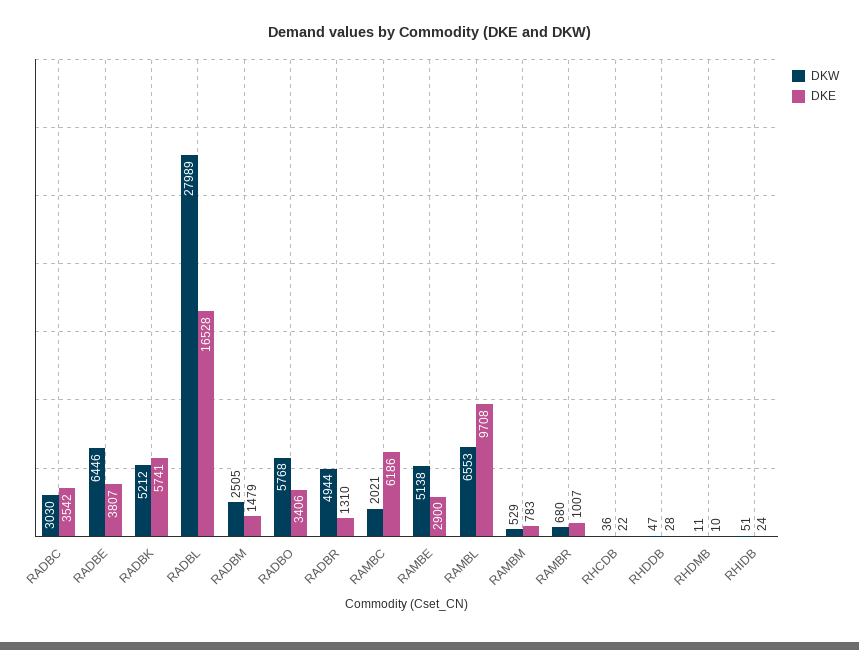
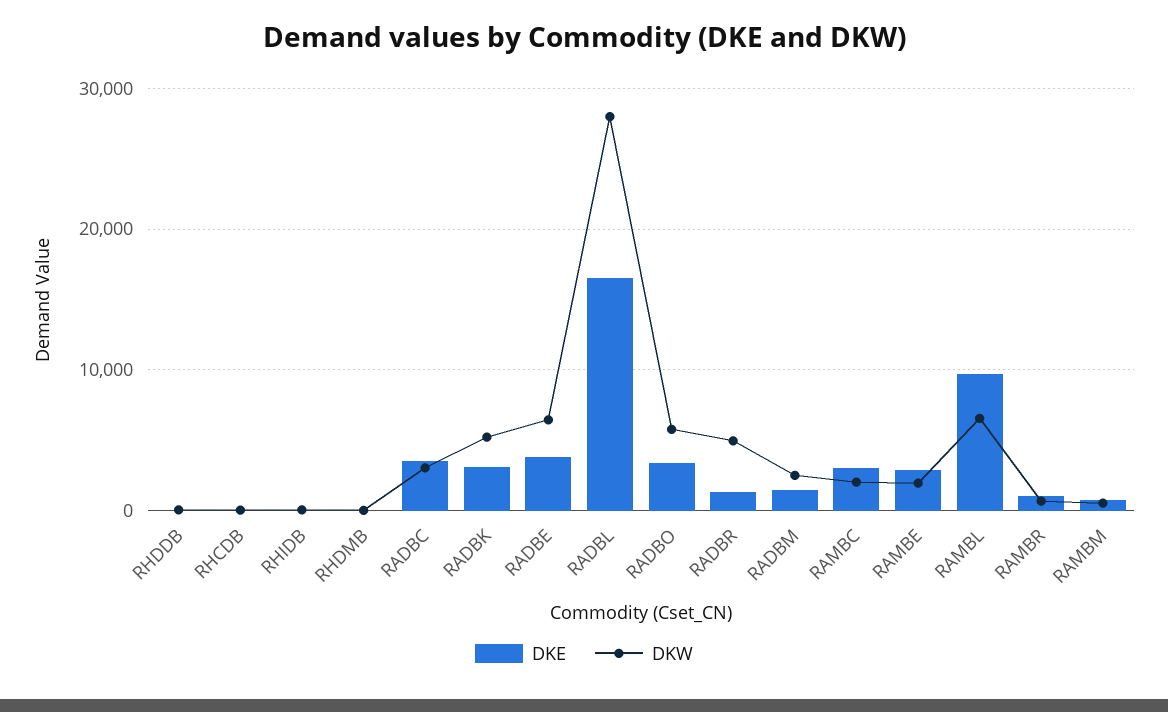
  {
    "DKW": {
      "RADBC": 3030,
      "RADBE": 6446,
      "RADBK": 5212,
      "RADBL": 27989,
      "RADBM": 2505,
      "RADBO": 5768,
      "RADBR": 4944,
      "RAMBC": 2021,
-     "RAMBE": 5138,
+     "RAMBE": 2000,
      "RAMBL": 6553,
      "RAMBM": 529,
      "RAMBR": 680,
      "RHCDB": 36,
      "RHDDB": 47,
      "RHDMB": 11,
      "RHIDB": 51
    },
    "DKE": {
      "RADBC": 3542,
      "RADBE": 3807,
-     "RADBK": 5741,
+     "RADBK": 3000,
      "RADBL": 16528,
      "RADBM": 1479,
      "RADBO": 3406,
      "RADBR": 1310,
-     "RAMBC": 6186,
+     "RAMBC": 3000,
      "RAMBE": 2900,
      "RAMBL": 9708,
      "RAMBM": 783,
      "RAMBR": 1007,
      "RHCDB": 22,
      "RHDDB": 28,
      "RHDMB": 10,
      "RHIDB": 24
    }
  }

